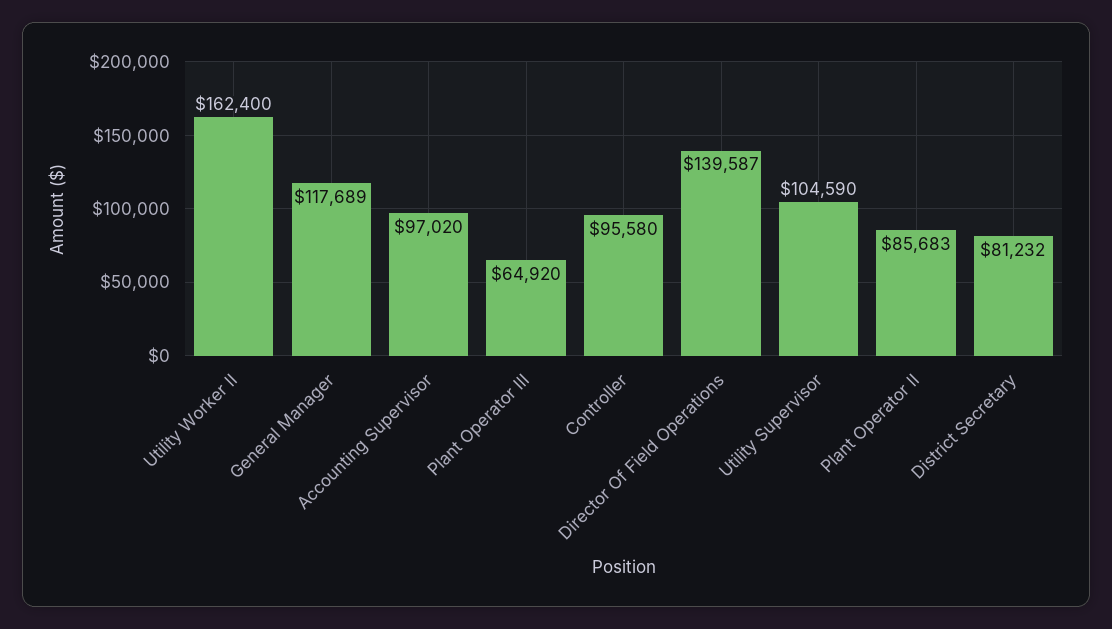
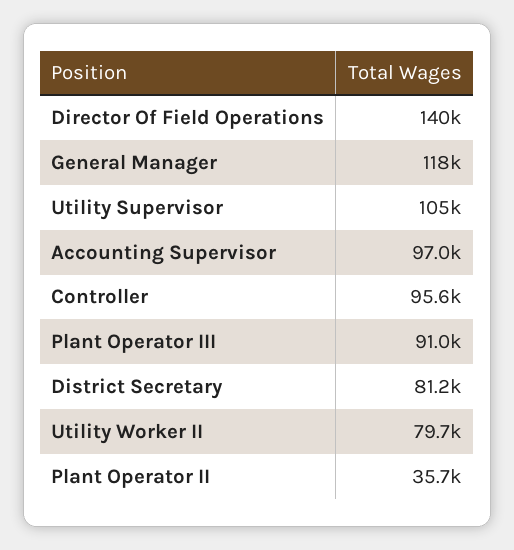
  {
-   "Utility Worker II": 162400,
+   "Utility Worker II": 79700,
    "General Manager": 117689,
    "Accounting Supervisor": 97020,
-   "Plant Operator III": 64920,
+   "Plant Operator III": 91000,
    "Controller": 95580,
    "Director Of Field Operations": 139587,
    "Utility Supervisor": 104590,
-   "Plant Operator II": 85683,
+   "Plant Operator II": 35700,
    "District Secretary": 81232
  }

